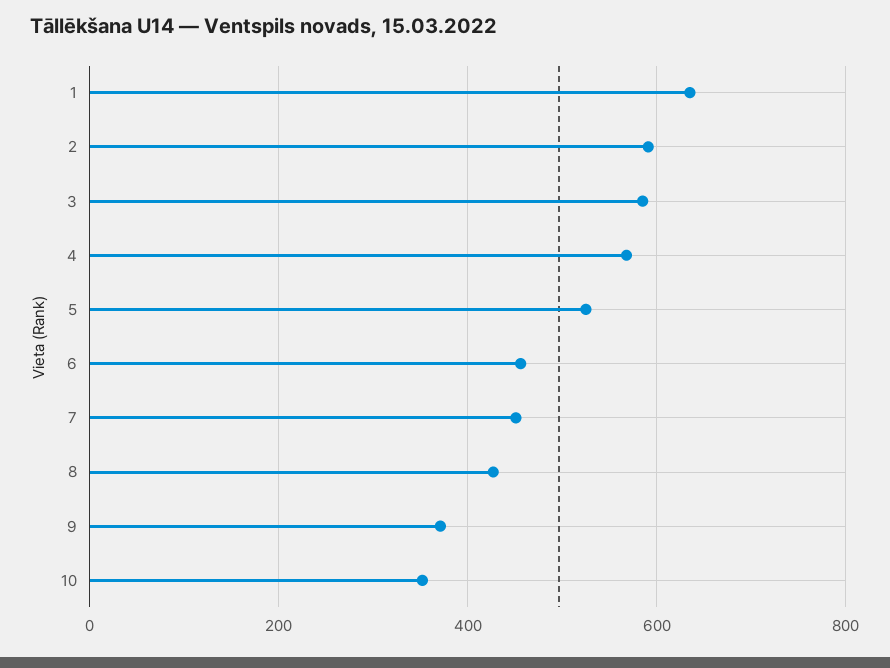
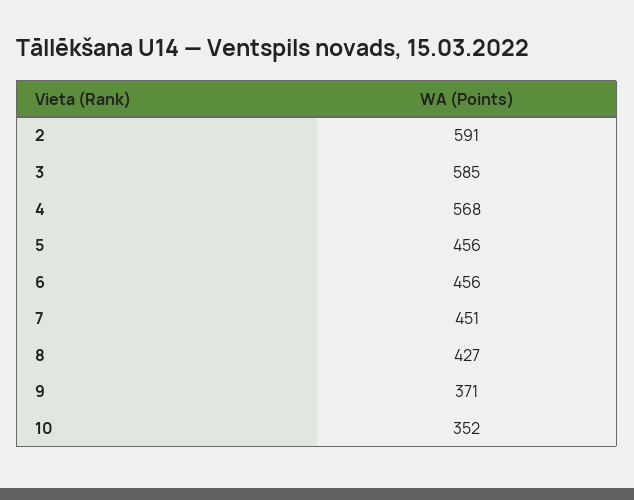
  {
-   "1": 640,
    "2": 591,
    "3": 585,
    "4": 568,
-   "5": 520,
+   "5": 456,
    "6": 456,
    "7": 451,
    "8": 427,
    "9": 371,
    "10": 352
  }

